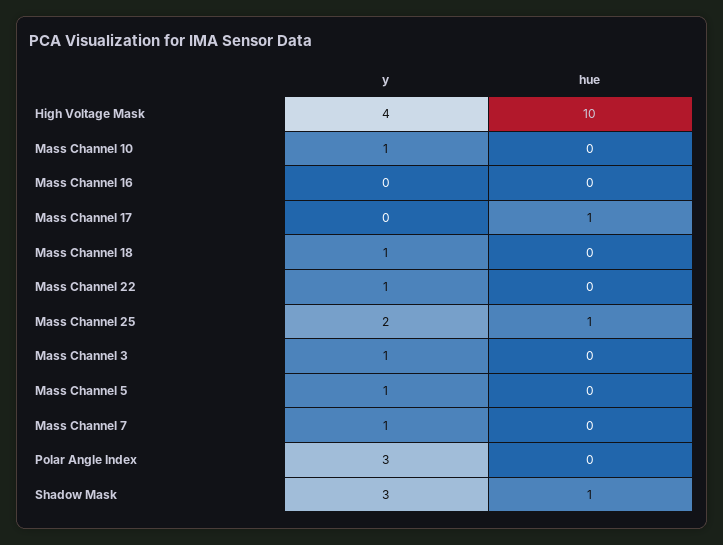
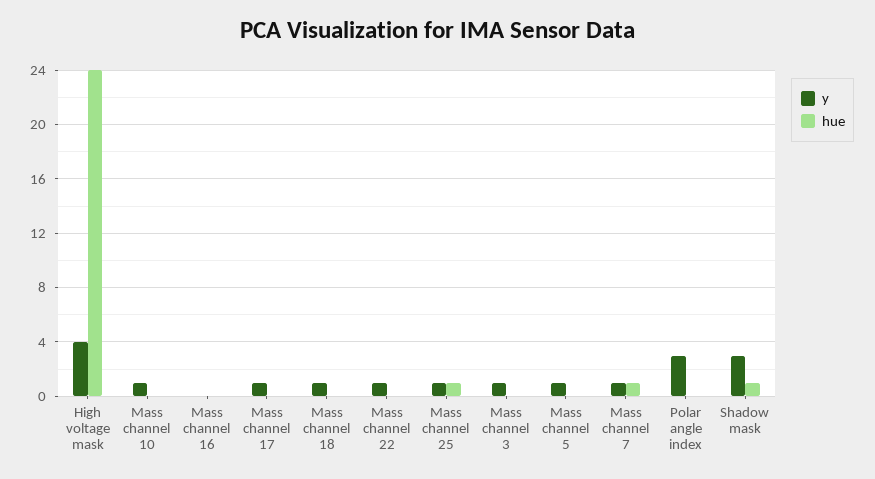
  {
    "y": {
      "High Voltage Mask": 4,
      "Mass Channel 10": 1,
      "Mass Channel 16": 0,
-     "Mass Channel 17": 0,
+     "Mass Channel 17": 1,
      "Mass Channel 18": 1,
      "Mass Channel 22": 1,
-     "Mass Channel 25": 2,
+     "Mass Channel 25": 1,
      "Mass Channel 3": 1,
      "Mass Channel 5": 1,
      "Mass Channel 7": 1,
      "Polar Angle Index": 3,
      "Shadow Mask": 3
    },
    "hue": {
-     "High Voltage Mask": 10,
+     "High Voltage Mask": 24,
      "Mass Channel 10": 0,
      "Mass Channel 16": 0,
-     "Mass Channel 17": 1,
+     "Mass Channel 17": 0,
      "Mass Channel 18": 0,
      "Mass Channel 22": 0,
      "Mass Channel 25": 1,
      "Mass Channel 3": 0,
      "Mass Channel 5": 0,
-     "Mass Channel 7": 0,
+     "Mass Channel 7": 1,
      "Polar Angle Index": 0,
      "Shadow Mask": 1
    }
  }

